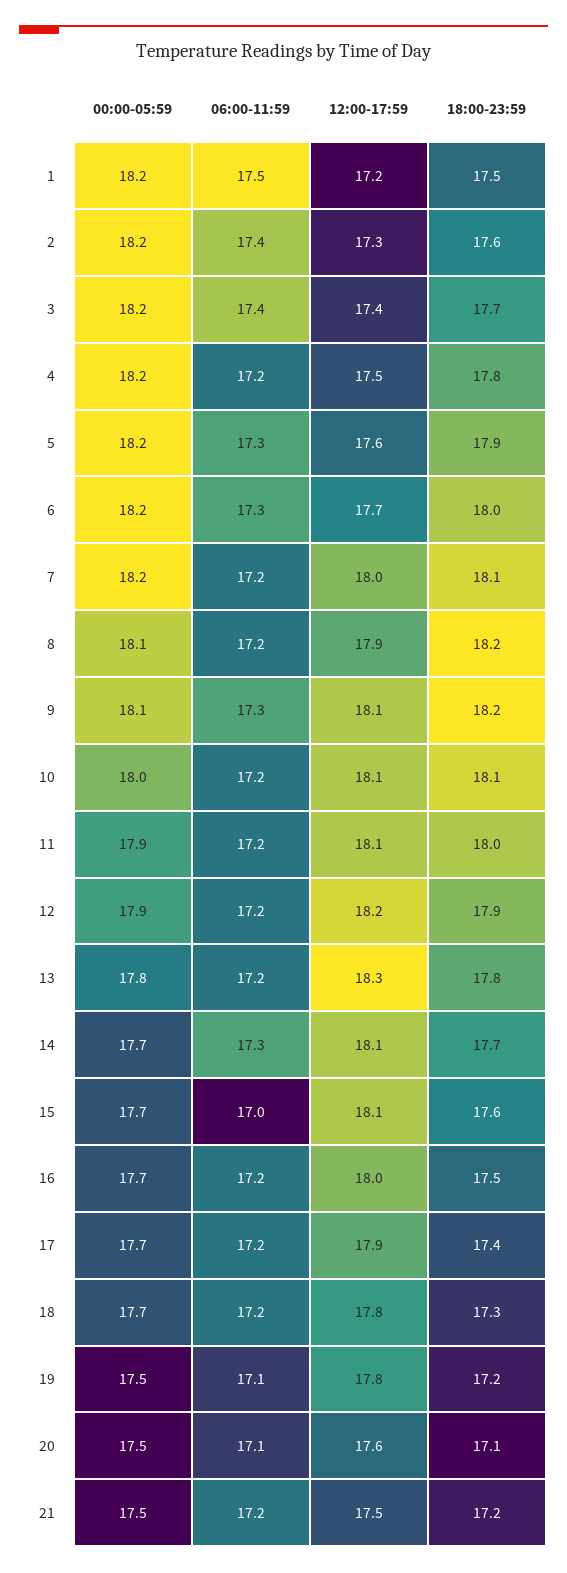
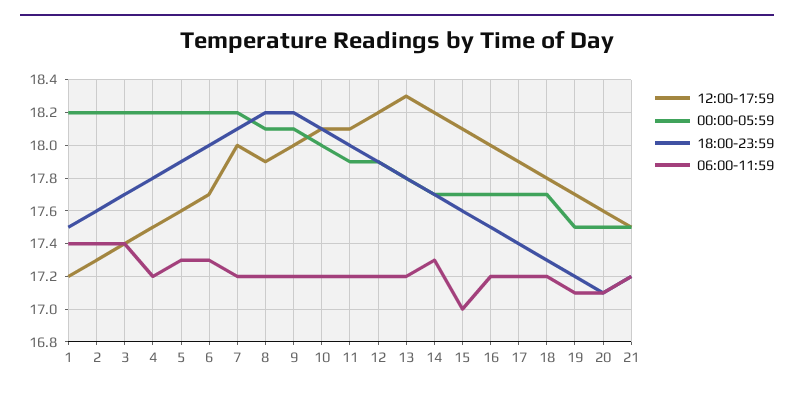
  {
    "00:00-05:59": {
      "1": 18.2,
      "2": 18.2,
      "3": 18.2,
      "4": 18.2,
      "5": 18.2,
      "6": 18.2,
      "7": 18.2,
      "8": 18.1,
      "9": 18.1,
      "10": 18,
      "11": 17.9,
      "12": 17.9,
      "13": 17.8,
      "14": 17.7,
      "15": 17.7,
      "16": 17.7,
      "17": 17.7,
      "18": 17.7,
      "19": 17.5,
      "20": 17.5,
      "21": 17.5
    },
    "06:00-11:59": {
-     "1": 17.5,
+     "1": 17.4,
      "2": 17.4,
      "3": 17.4,
      "4": 17.2,
      "5": 17.3,
      "6": 17.3,
      "7": 17.2,
      "8": 17.2,
-     "9": 17.3,
+     "9": 17.2,
      "10": 17.2,
      "11": 17.2,
      "12": 17.2,
      "13": 17.2,
      "14": 17.3,
      "15": 17,
      "16": 17.2,
      "17": 17.2,
      "18": 17.2,
      "19": 17.1,
      "20": 17.1,
      "21": 17.2
    },
    "12:00-17:59": {
      "1": 17.2,
      "2": 17.3,
      "3": 17.4,
      "4": 17.5,
      "5": 17.6,
      "6": 17.7,
      "7": 18,
      "8": 17.9,
-     "9": 18.1,
+     "9": 18,
      "10": 18.1,
      "11": 18.1,
      "12": 18.2,
      "13": 18.3,
-     "14": 18.1,
+     "14": 18.2,
      "15": 18.1,
      "16": 18,
      "17": 17.9,
      "18": 17.8,
-     "19": 17.8,
+     "19": 17.7,
      "20": 17.6,
      "21": 17.5
    },
    "18:00-23:59": {
      "1": 17.5,
      "2": 17.6,
      "3": 17.7,
      "4": 17.8,
      "5": 17.9,
      "6": 18,
      "7": 18.1,
      "8": 18.2,
      "9": 18.2,
      "10": 18.1,
      "11": 18,
      "12": 17.9,
      "13": 17.8,
      "14": 17.7,
      "15": 17.6,
      "16": 17.5,
      "17": 17.4,
      "18": 17.3,
      "19": 17.2,
      "20": 17.1,
      "21": 17.2
    }
  }

